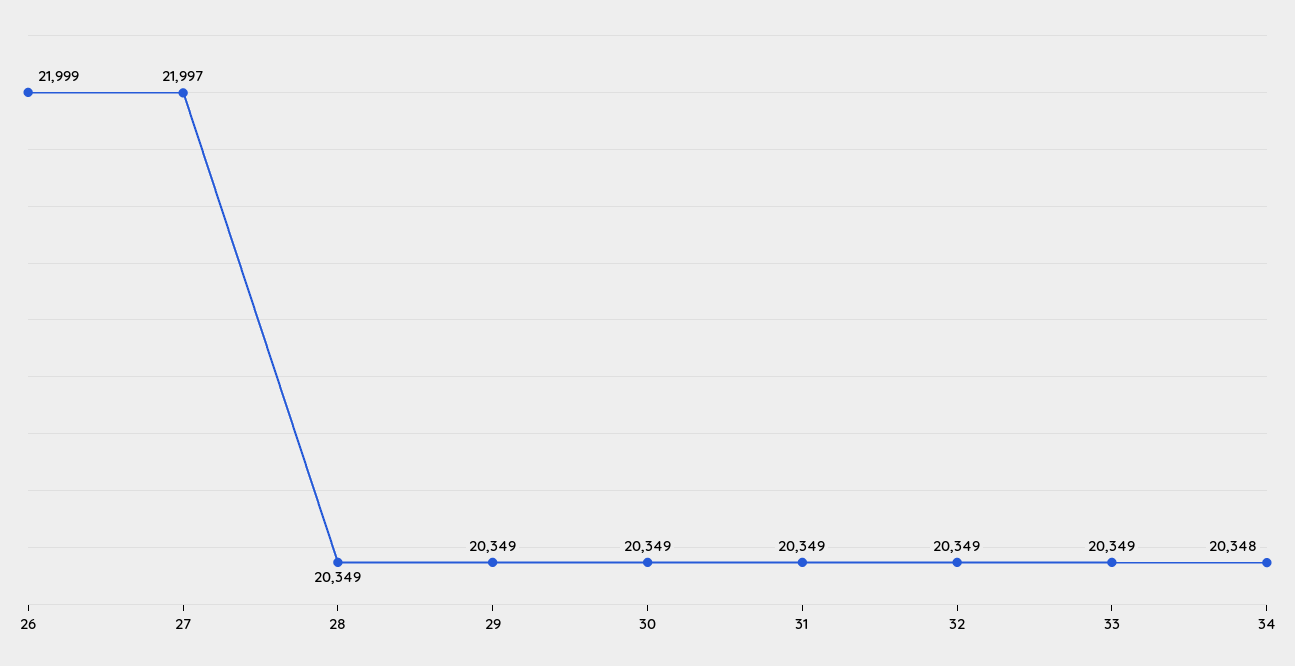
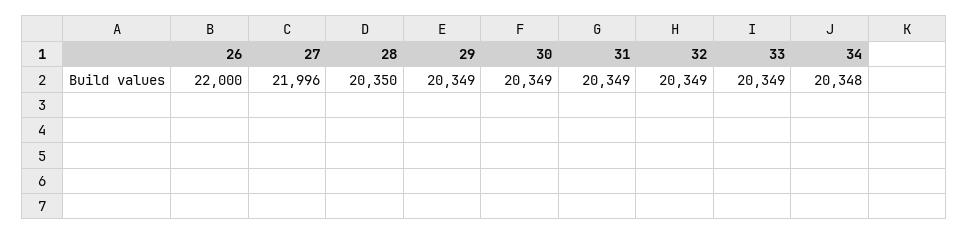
  {
-   "26": 21999,
+   "26": 22000,
-   "27": 21997,
+   "27": 21996,
-   "28": 20349,
+   "28": 20350,
    "29": 20349,
    "30": 20349,
    "31": 20349,
    "32": 20349,
    "33": 20349,
    "34": 20348
  }

